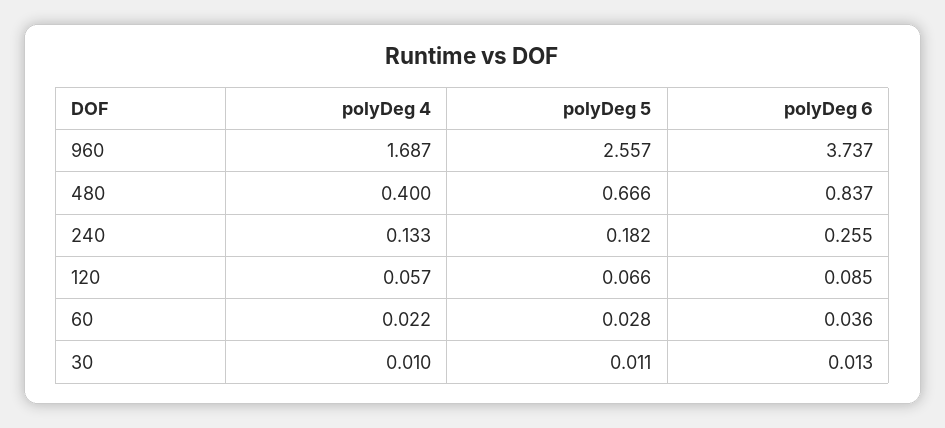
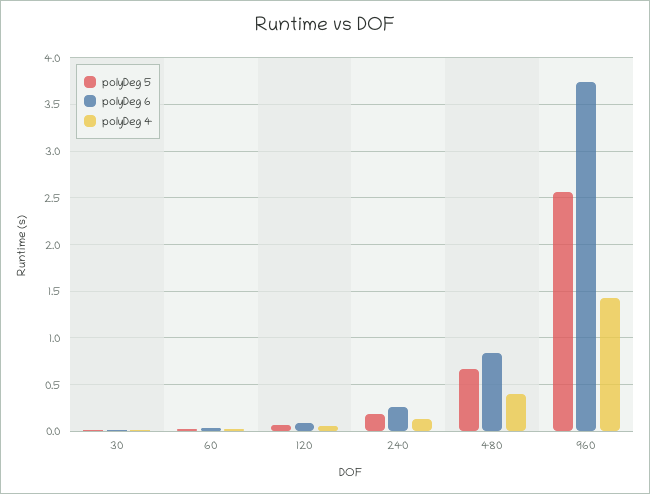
  {
    "polyDeg 4": {
-     "960": 1.687,
+     "960": 1.4,
      "480": 0.4,
      "240": 0.133,
      "120": 0.057,
      "60": 0.022,
      "30": 0.01
    },
    "polyDeg 5": {
      "960": 2.557,
      "480": 0.666,
      "240": 0.182,
      "120": 0.066,
      "60": 0.028,
      "30": 0.011
    },
    "polyDeg 6": {
      "960": 3.737,
      "480": 0.837,
      "240": 0.255,
      "120": 0.085,
      "60": 0.036,
      "30": 0.013
    }
  }

